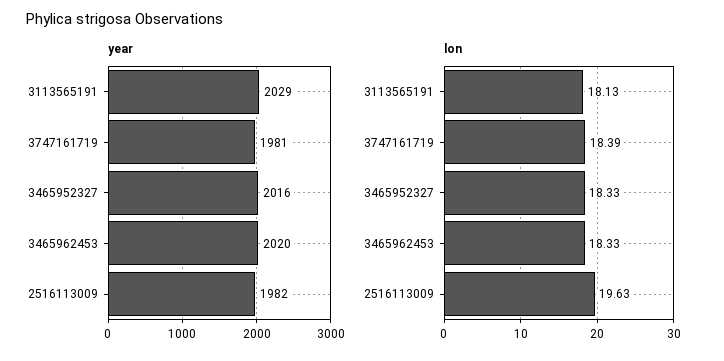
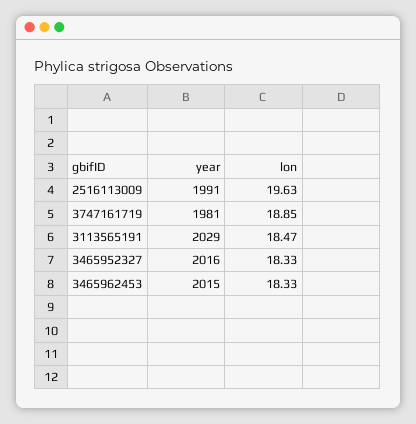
  {
    "year": {
      "3113565191": 2029,
      "3747161719": 1981,
      "3465952327": 2016,
-     "3465962453": 2020,
+     "3465962453": 2015,
-     "2516113009": 1982
+     "2516113009": 1991
    },
    "lon": {
-     "3113565191": 18.13,
+     "3113565191": 18.47,
-     "3747161719": 18.39,
+     "3747161719": 18.85,
      "3465952327": 18.33,
      "3465962453": 18.33,
      "2516113009": 19.63
    }
  }

